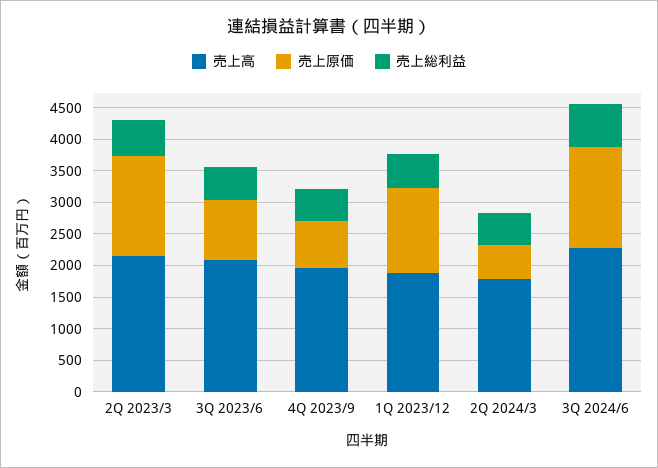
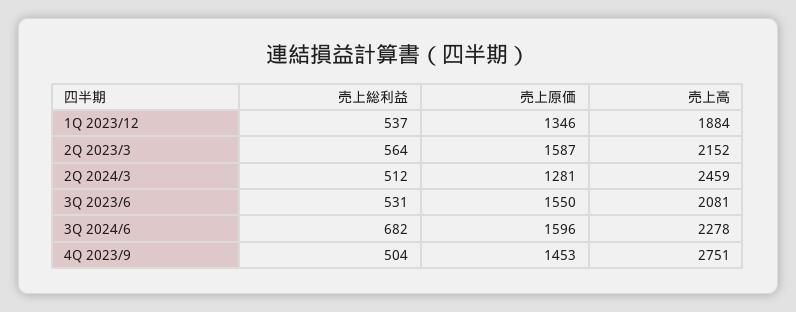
  {
    "売上高": {
      "2Q 2023/3": 2152,
      "3Q 2023/6": 2081,
-     "4Q 2023/9": 2000,
+     "4Q 2023/9": 2751,
      "1Q 2023/12": 1884,
-     "2Q 2024/3": 1750,
+     "2Q 2024/3": 2459,
      "3Q 2024/6": 2278
    },
    "売上原価": {
      "2Q 2023/3": 1587,
-     "3Q 2023/6": 1000,
+     "3Q 2023/6": 1550,
-     "4Q 2023/9": 750,
+     "4Q 2023/9": 1453,
      "1Q 2023/12": 1346,
-     "2Q 2024/3": 500,
+     "2Q 2024/3": 1281,
      "3Q 2024/6": 1596
    },
    "売上総利益": {
      "2Q 2023/3": 564,
      "3Q 2023/6": 531,
      "4Q 2023/9": 504,
      "1Q 2023/12": 537,
      "2Q 2024/3": 512,
      "3Q 2024/6": 682
    }
  }

